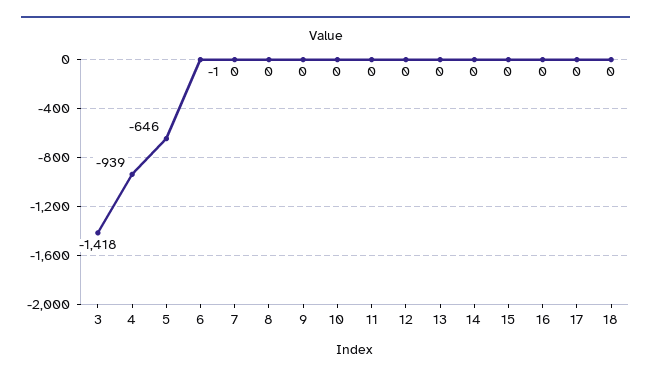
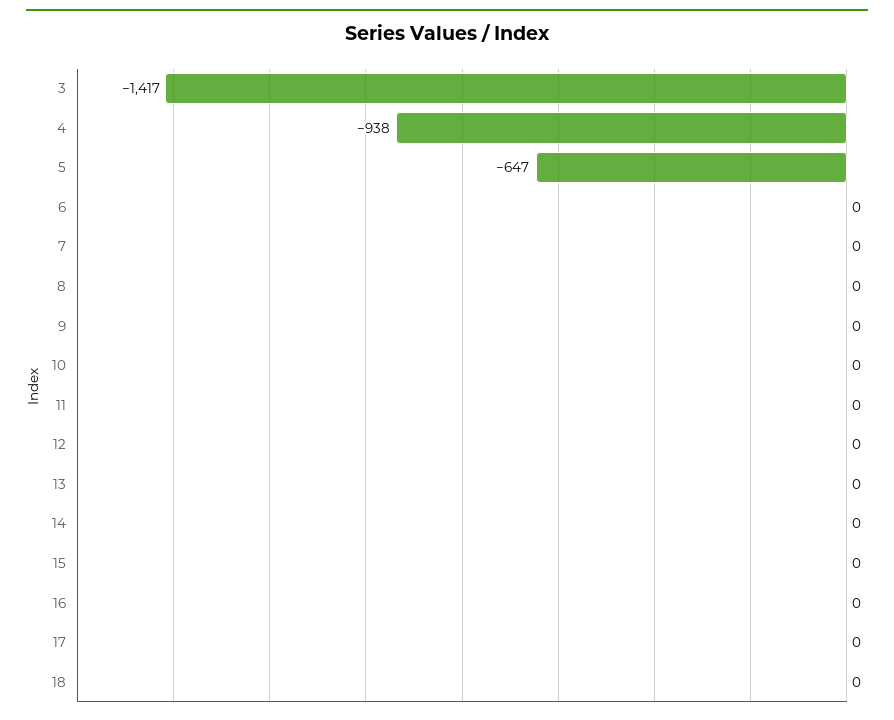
  {
-   "3": -1418,
+   "3": -1417,
-   "4": -939,
+   "4": -938,
-   "5": -646,
+   "5": -647,
-   "6": -1,
+   "6": 0,
    "7": 0,
    "8": 0,
    "9": 0,
    "10": 0,
    "11": 0,
    "12": 0,
    "13": 0,
    "14": 0,
    "15": 0,
    "16": 0,
    "17": 0,
    "18": 0
  }

